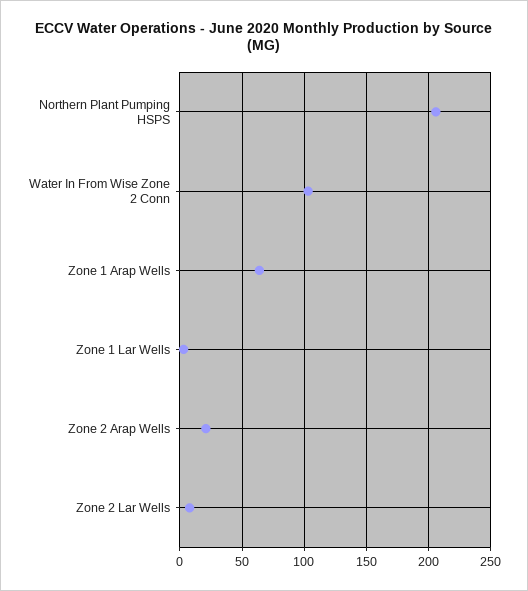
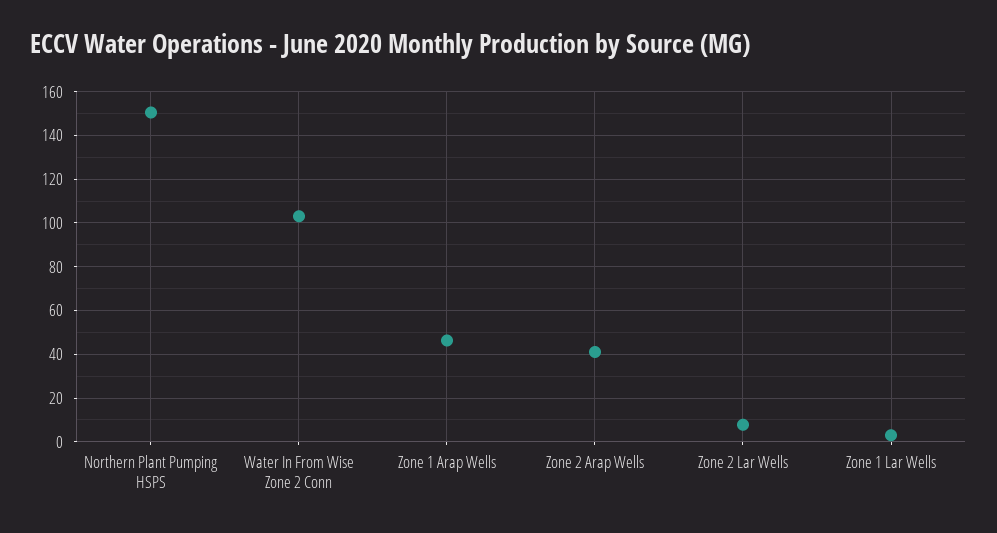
  {
-   "Northern Plant Pumping HSPS": 205,
+   "Northern Plant Pumping HSPS": 150,
    "Water In From Wise Zone 2 Conn": 105,
-   "Zone 1 Arap Wells": 65,
+   "Zone 1 Arap Wells": 45,
    "Zone 1 Lar Wells": 5,
-   "Zone 2 Arap Wells": 20,
+   "Zone 2 Arap Wells": 40,
    "Zone 2 Lar Wells": 10
  }

